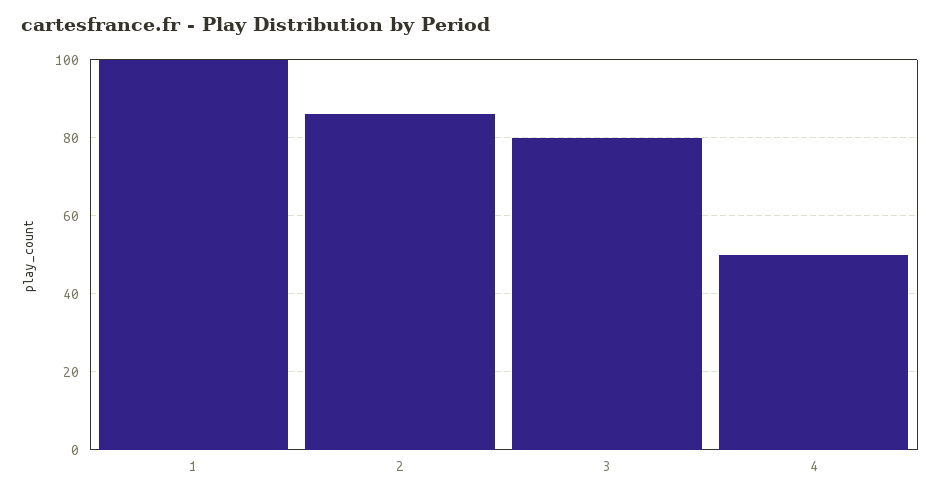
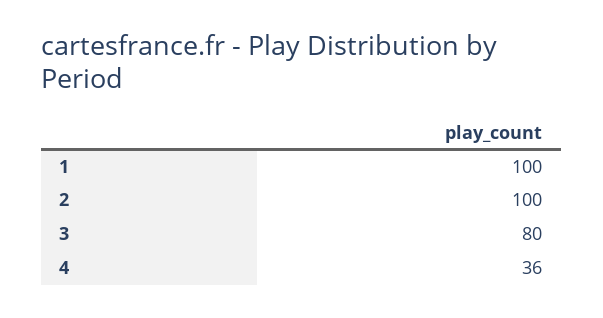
  {
    "1": 100,
-   "2": 85,
+   "2": 100,
    "3": 80,
-   "4": 50
+   "4": 36
  }

